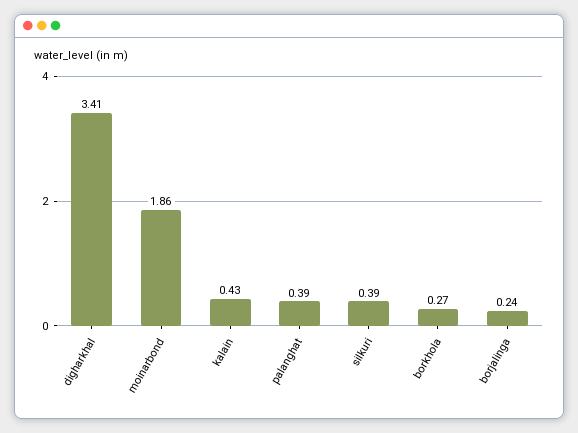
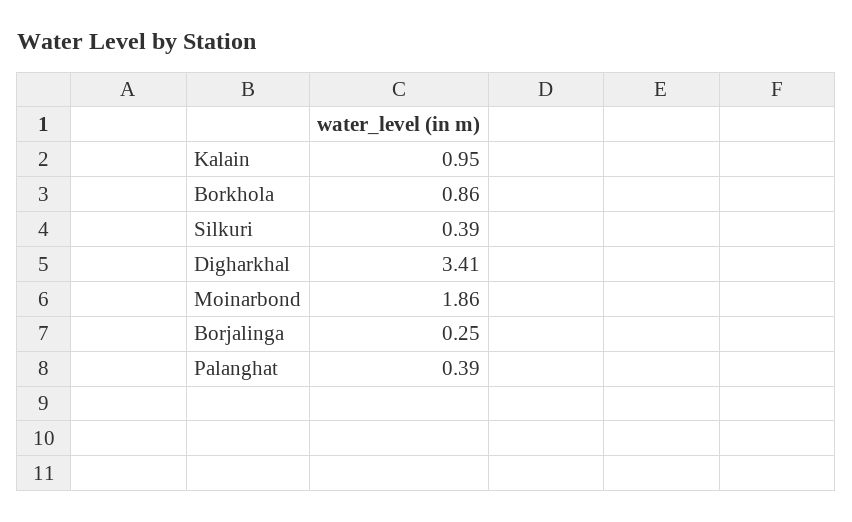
  {
    "digharkhal": 3.41,
    "moinarbond": 1.86,
-   "kalain": 0.43,
+   "kalain": 0.95,
    "palanghat": 0.39,
    "silkuri": 0.39,
-   "borkhola": 0.27,
+   "borkhola": 0.86,
-   "borjalinga": 0.24
+   "borjalinga": 0.25
  }

